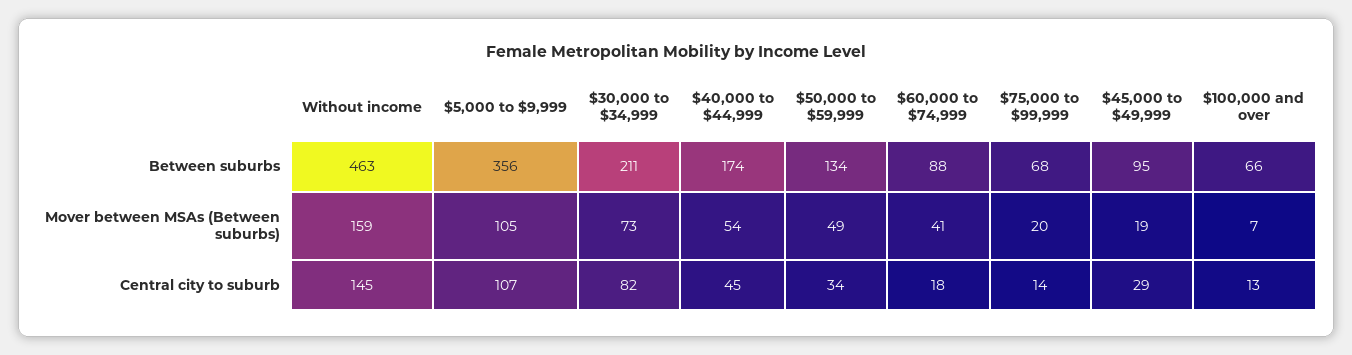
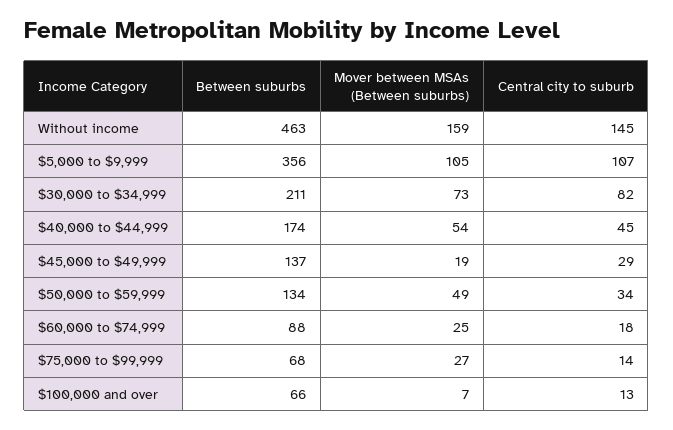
  {
    "Without income": {
      "Between suburbs": 463,
      "Mover between MSAs (Between suburbs)": 159,
      "Central city to suburb": 145
    },
    "$5,000 to $9,999": {
      "Between suburbs": 356,
      "Mover between MSAs (Between suburbs)": 105,
      "Central city to suburb": 107
    },
    "$30,000 to $34,999": {
      "Between suburbs": 211,
      "Mover between MSAs (Between suburbs)": 73,
      "Central city to suburb": 82
    },
    "$40,000 to $44,999": {
      "Between suburbs": 174,
      "Mover between MSAs (Between suburbs)": 54,
      "Central city to suburb": 45
    },
    "$50,000 to $59,999": {
      "Between suburbs": 134,
      "Mover between MSAs (Between suburbs)": 49,
      "Central city to suburb": 34
    },
    "$60,000 to $74,999": {
      "Between suburbs": 88,
-     "Mover between MSAs (Between suburbs)": 41,
+     "Mover between MSAs (Between suburbs)": 25,
      "Central city to suburb": 18
    },
    "$75,000 to $99,999": {
      "Between suburbs": 68,
-     "Mover between MSAs (Between suburbs)": 20,
+     "Mover between MSAs (Between suburbs)": 27,
      "Central city to suburb": 14
    },
    "$45,000 to $49,999": {
-     "Between suburbs": 95,
+     "Between suburbs": 137,
      "Mover between MSAs (Between suburbs)": 19,
      "Central city to suburb": 29
    },
    "$100,000 and over": {
      "Between suburbs": 66,
      "Mover between MSAs (Between suburbs)": 7,
      "Central city to suburb": 13
    }
  }

